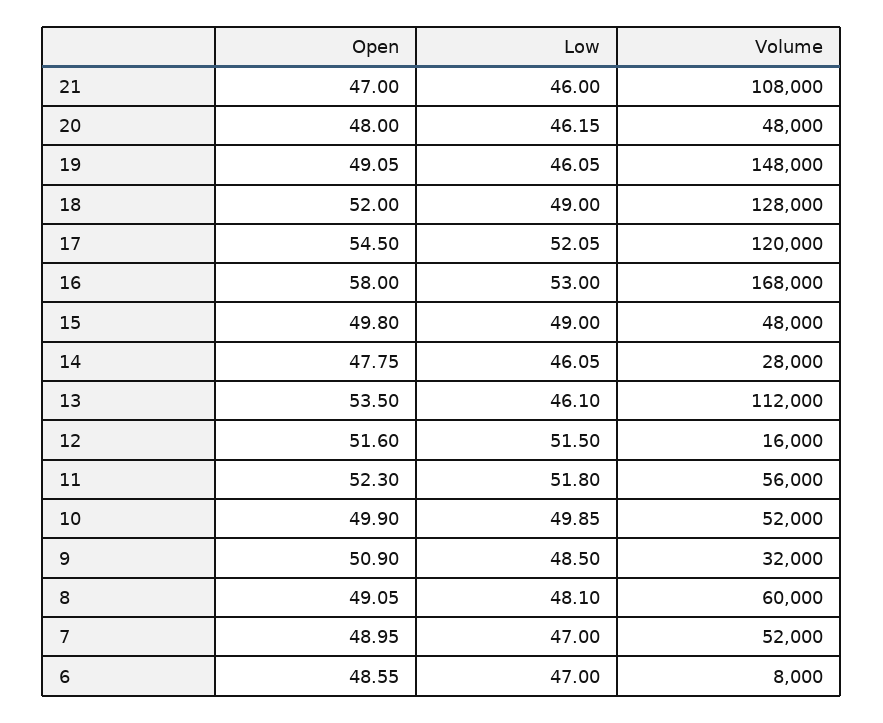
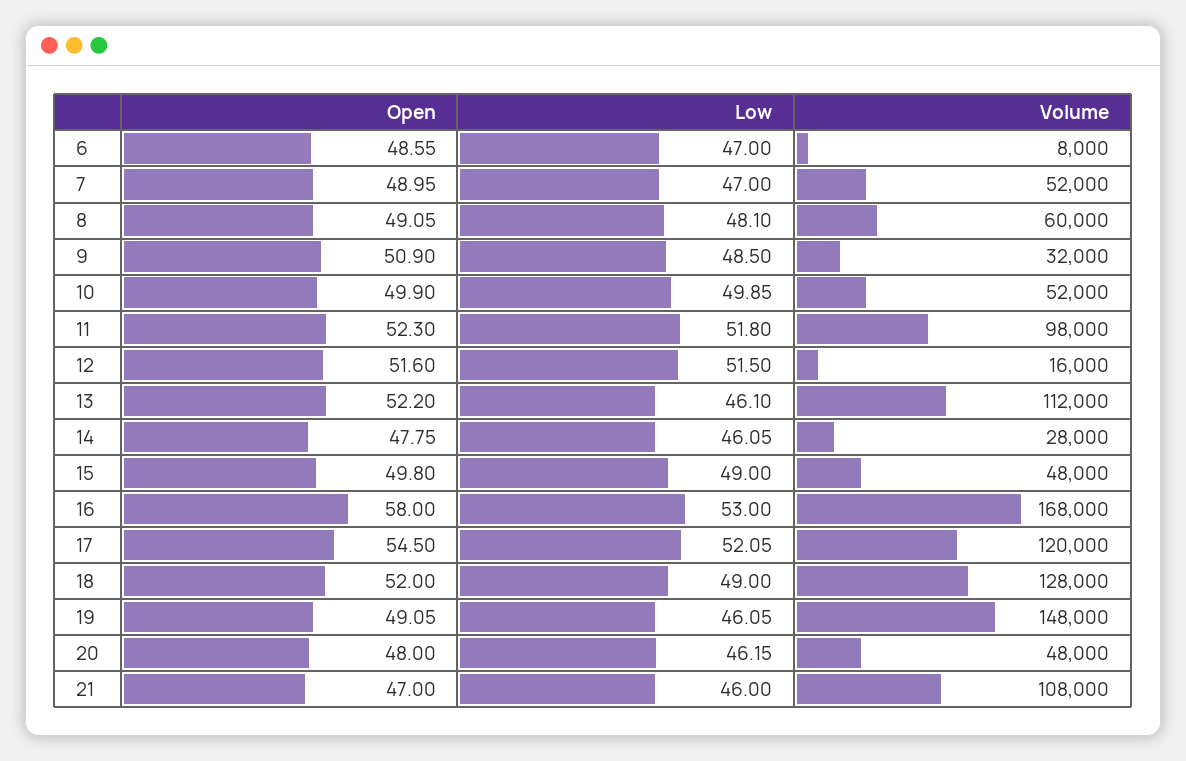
  {
    "Open": {
      "21": 47,
      "20": 48,
      "19": 49.05,
      "18": 52,
      "17": 54.5,
      "16": 58,
      "15": 49.8,
      "14": 47.75,
-     "13": 53.5,
+     "13": 52.2,
      "12": 51.6,
      "11": 52.3,
      "10": 49.9,
      "9": 50.9,
      "8": 49.05,
      "7": 48.95,
      "6": 48.55
    },
    "Low": {
      "21": 46,
      "20": 46.15,
      "19": 46.05,
      "18": 49,
      "17": 52.05,
      "16": 53,
      "15": 49,
      "14": 46.05,
      "13": 46.1,
      "12": 51.5,
      "11": 51.8,
      "10": 49.85,
      "9": 48.5,
      "8": 48.1,
      "7": 47,
      "6": 47
    },
    "Volume": {
      "21": 108000,
      "20": 48000,
      "19": 148000,
      "18": 128000,
      "17": 120000,
      "16": 168000,
      "15": 48000,
      "14": 28000,
      "13": 112000,
      "12": 16000,
-     "11": 56000,
+     "11": 98000,
      "10": 52000,
      "9": 32000,
      "8": 60000,
      "7": 52000,
      "6": 8000
    }
  }

